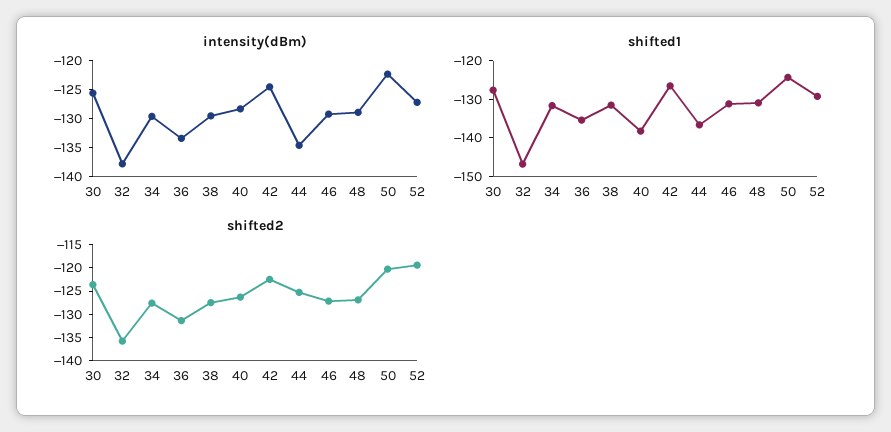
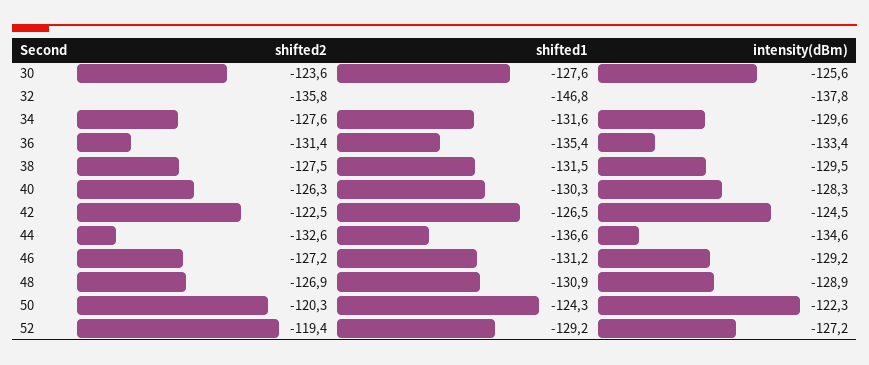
  {
    "intensity(dBm)": {
      "30": -125.6,
      "32": -137.8,
      "34": -129.6,
      "36": -133.4,
      "38": -129.5,
      "40": -128.3,
      "42": -124.5,
      "44": -134.6,
      "46": -129.2,
      "48": -128.9,
      "50": -122.3,
      "52": -127.2
    },
    "shifted1": {
      "30": -127.6,
      "32": -146.8,
      "34": -131.6,
      "36": -135.4,
      "38": -131.5,
-     "40": -137.5,
+     "40": -130.3,
      "42": -126.5,
      "44": -136.6,
      "46": -131.2,
      "48": -130.9,
      "50": -124.3,
      "52": -129.2
    },
    "shifted2": {
      "30": -123.6,
      "32": -135.8,
      "34": -127.6,
      "36": -131.4,
      "38": -127.5,
      "40": -126.3,
      "42": -122.5,
-     "44": -125,
+     "44": -132.6,
      "46": -127.2,
      "48": -126.9,
      "50": -120.3,
      "52": -119.4
    }
  }

